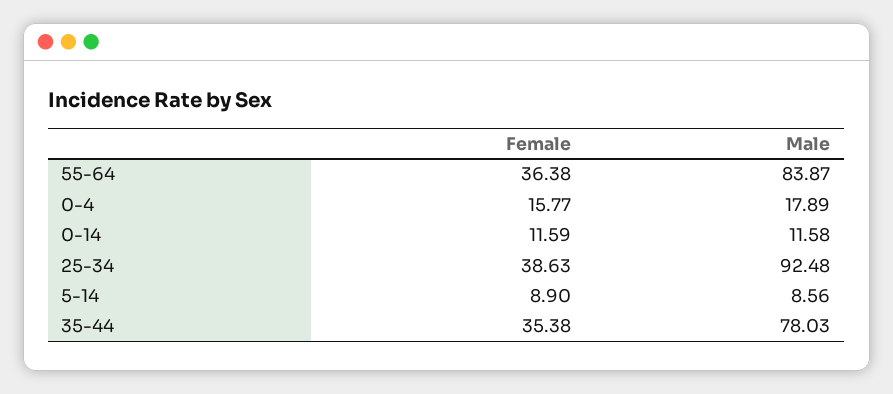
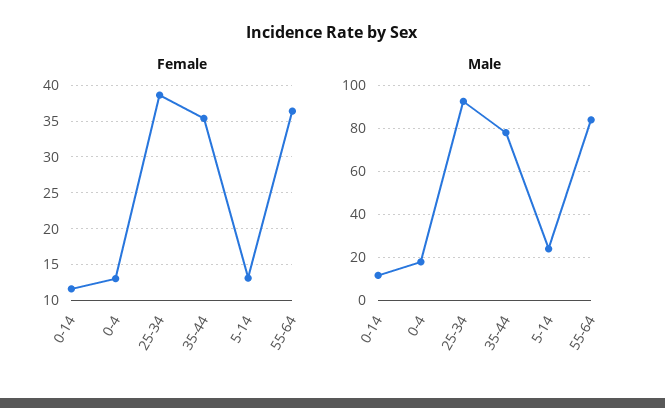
  {
    "Female": {
      "55-64": 36.38,
-     "0-4": 15.77,
+     "0-4": 13,
      "0-14": 11.59,
      "25-34": 38.63,
-     "5-14": 8.9,
+     "5-14": 13,
      "35-44": 35.38
    },
    "Male": {
      "55-64": 83.87,
      "0-4": 17.89,
      "0-14": 11.58,
      "25-34": 92.48,
-     "5-14": 8.56,
+     "5-14": 25,
      "35-44": 78.03
    }
  }

